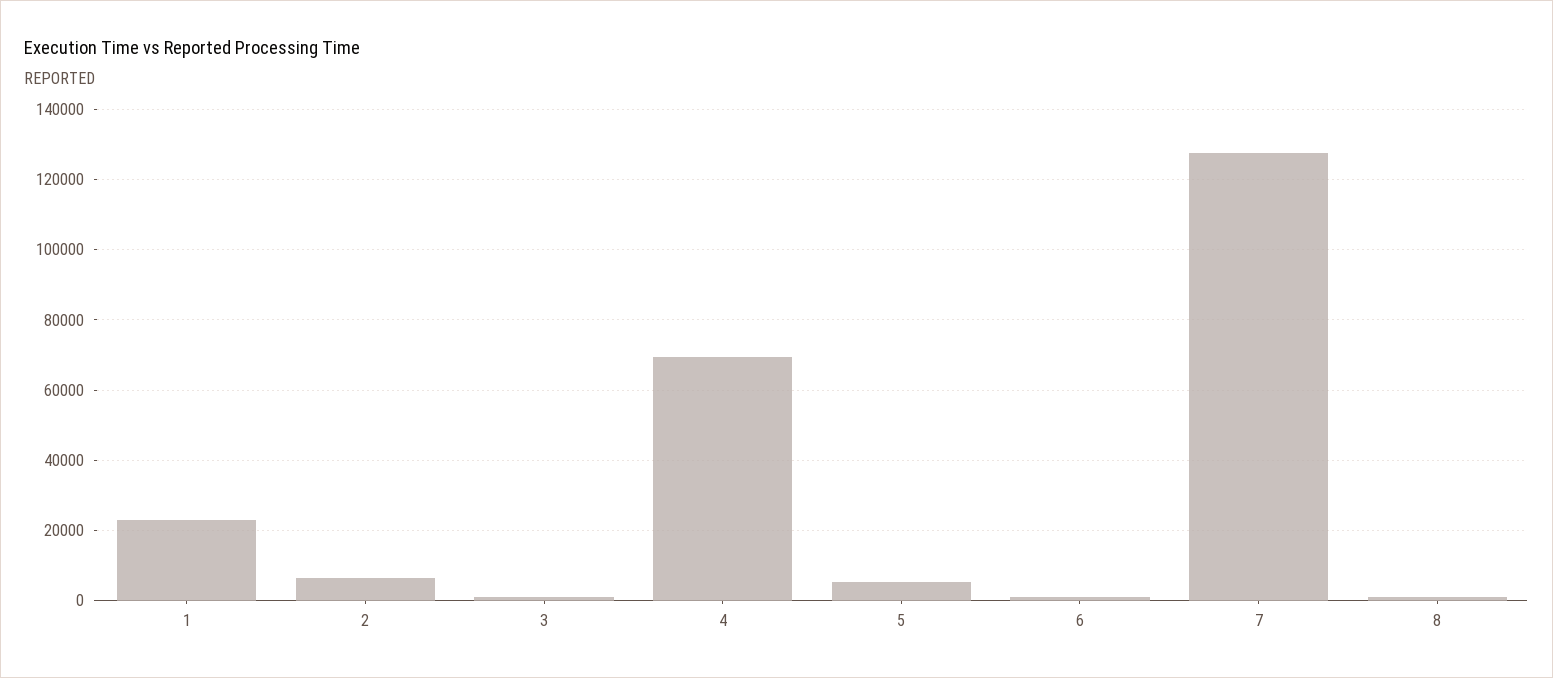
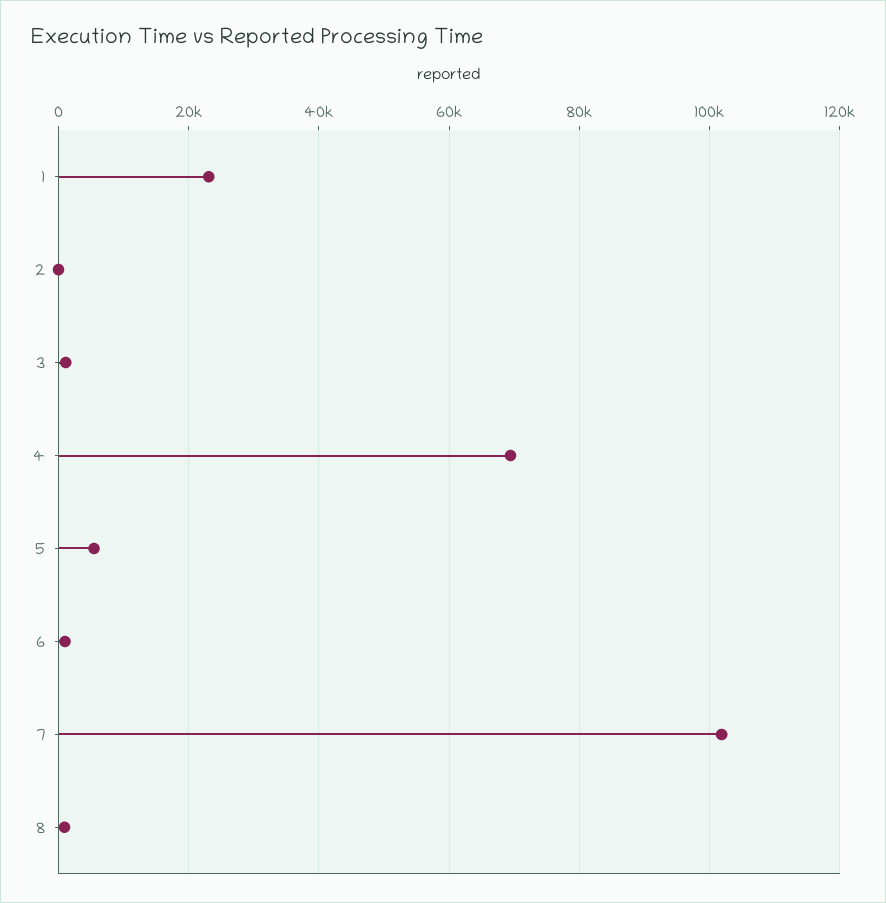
  {
    "1": 24000,
-   "2": 6000,
+   "2": 0,
    "3": 2000,
    "4": 70000,
    "5": 6000,
    "6": 2000,
-   "7": 128000,
+   "7": 102000,
    "8": 0
  }

